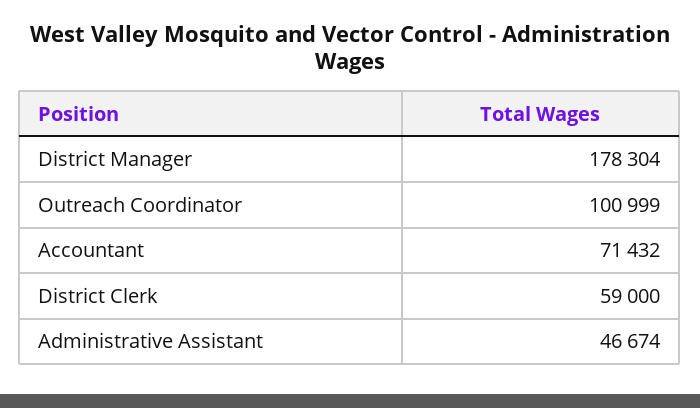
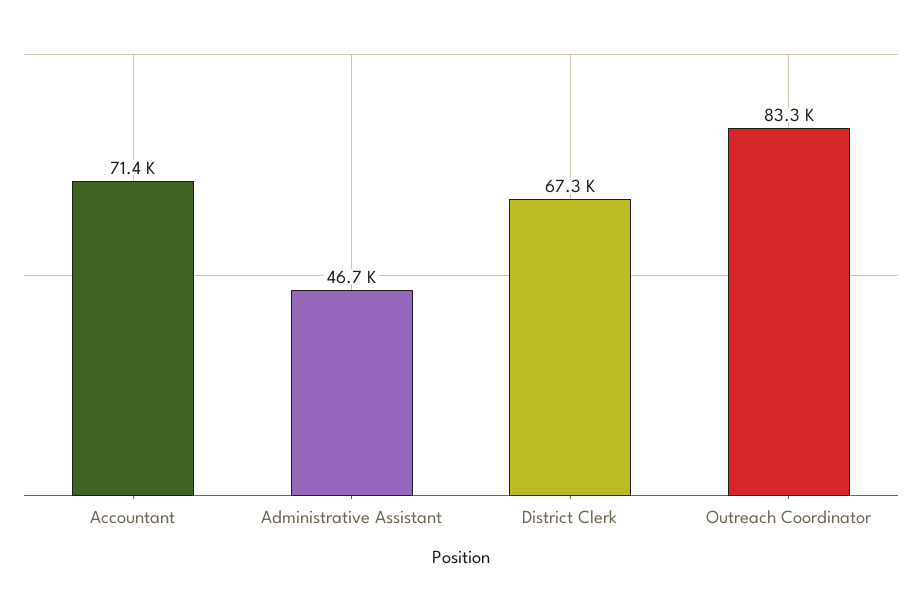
  {
-   "District Manager": 178304,
-   "Outreach Coordinator": 100999,
+   "Outreach Coordinator": 83300,
    "Accountant": 71432,
-   "District Clerk": 59000,
+   "District Clerk": 67300,
    "Administrative Assistant": 46674
  }

